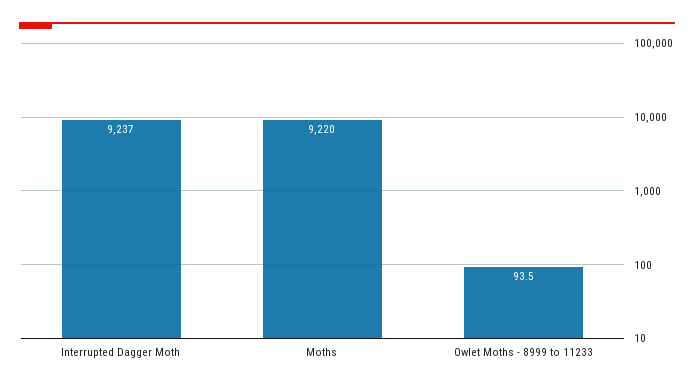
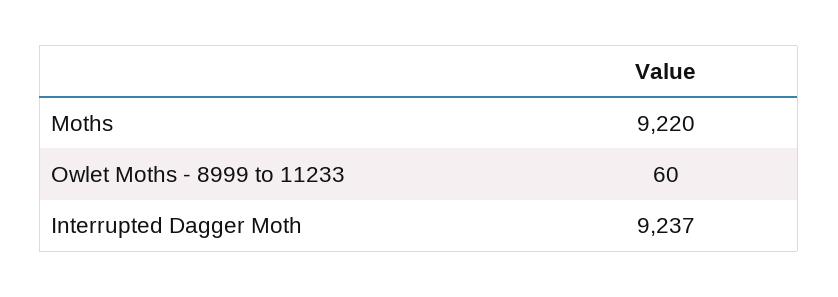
  {
    "Interrupted Dagger Moth": 9237,
    "Moths": 9220,
-   "Owlet Moths - 8999 to 11233": 93.5
+   "Owlet Moths - 8999 to 11233": 60
  }

